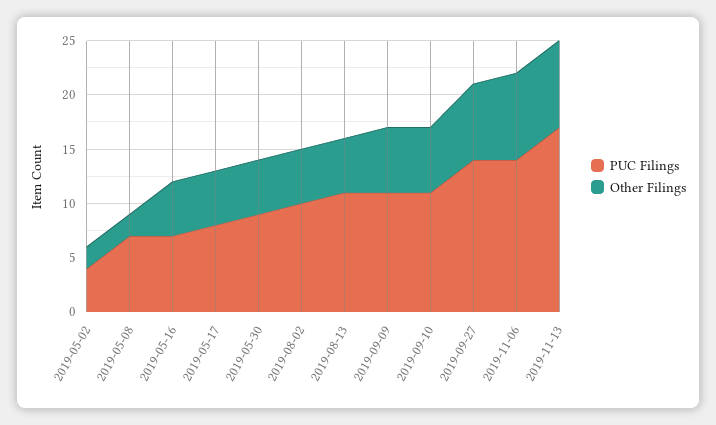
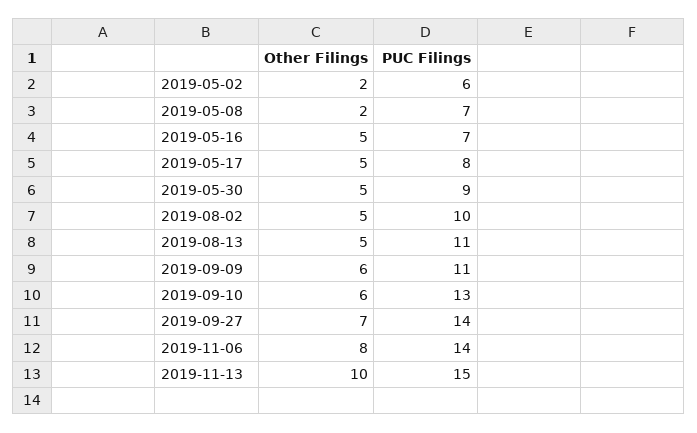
  {
    "PUC Filings": {
-     "2019-05-02": 4,
+     "2019-05-02": 6,
      "2019-05-08": 7,
      "2019-05-16": 7,
      "2019-05-17": 8,
      "2019-05-30": 9,
      "2019-08-02": 10,
      "2019-08-13": 11,
      "2019-09-09": 11,
-     "2019-09-10": 11,
+     "2019-09-10": 13,
      "2019-09-27": 14,
      "2019-11-06": 14,
-     "2019-11-13": 17
+     "2019-11-13": 15
    },
    "Other Filings": {
      "2019-05-02": 2,
      "2019-05-08": 2,
      "2019-05-16": 5,
      "2019-05-17": 5,
      "2019-05-30": 5,
      "2019-08-02": 5,
      "2019-08-13": 5,
      "2019-09-09": 6,
      "2019-09-10": 6,
      "2019-09-27": 7,
      "2019-11-06": 8,
-     "2019-11-13": 8
+     "2019-11-13": 10
    }
  }

